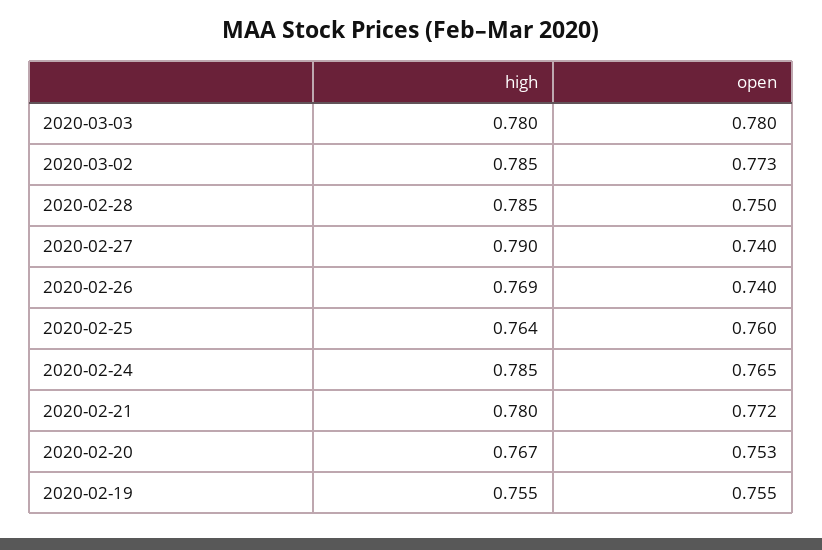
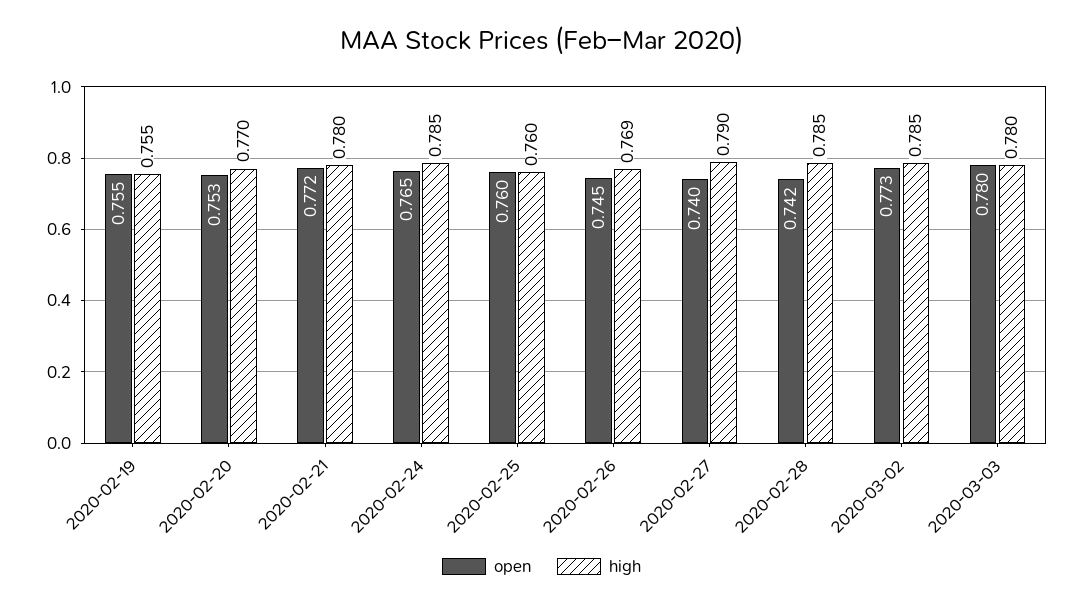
  {
    "high": {
      "2020-03-03": 0.78,
      "2020-03-02": 0.785,
      "2020-02-28": 0.785,
      "2020-02-27": 0.79,
      "2020-02-26": 0.769,
-     "2020-02-25": 0.764,
+     "2020-02-25": 0.76,
      "2020-02-24": 0.785,
      "2020-02-21": 0.78,
-     "2020-02-20": 0.767,
+     "2020-02-20": 0.77,
      "2020-02-19": 0.755
    },
    "open": {
      "2020-03-03": 0.78,
      "2020-03-02": 0.773,
-     "2020-02-28": 0.75,
+     "2020-02-28": 0.742,
      "2020-02-27": 0.74,
-     "2020-02-26": 0.74,
+     "2020-02-26": 0.745,
      "2020-02-25": 0.76,
      "2020-02-24": 0.765,
      "2020-02-21": 0.772,
      "2020-02-20": 0.753,
      "2020-02-19": 0.755
    }
  }

